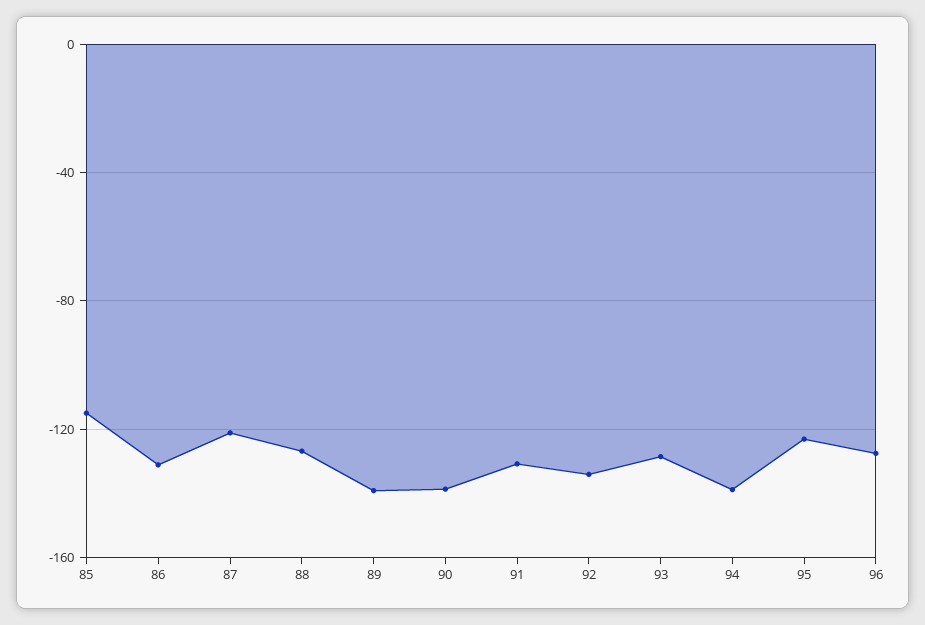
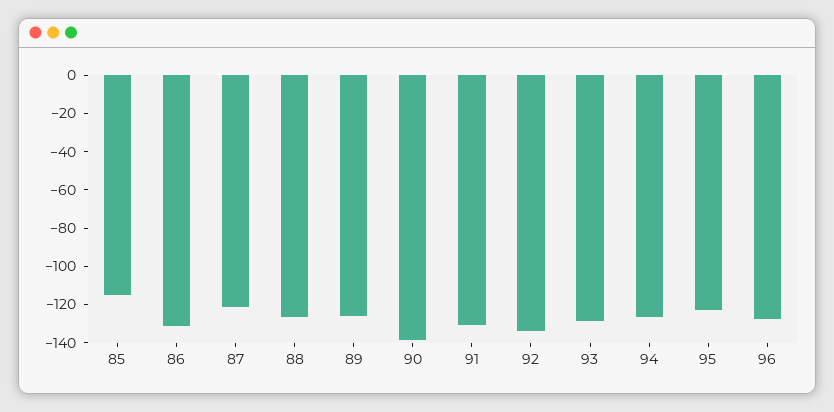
  {
    "85": -115,
    "86": -130,
    "87": -120,
    "88": -125,
-   "89": -140,
+   "89": -125,
    "90": -140,
    "91": -130,
    "92": -135,
    "93": -130,
-   "94": -140,
+   "94": -125,
    "95": -125,
    "96": -130
  }

